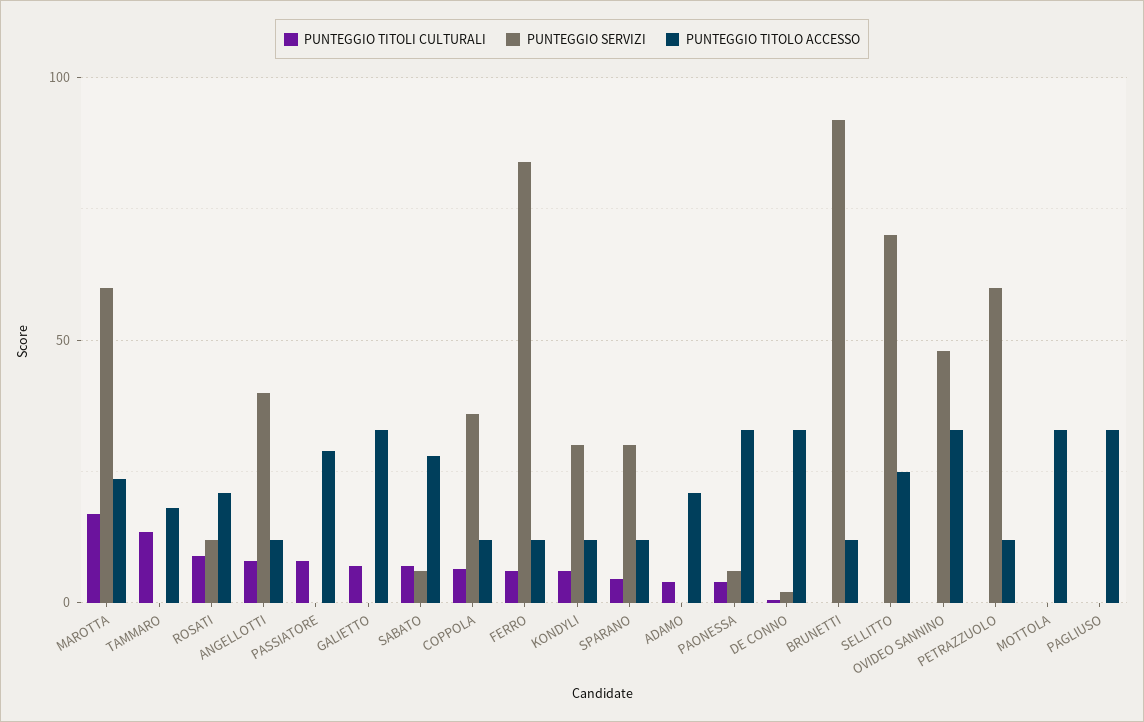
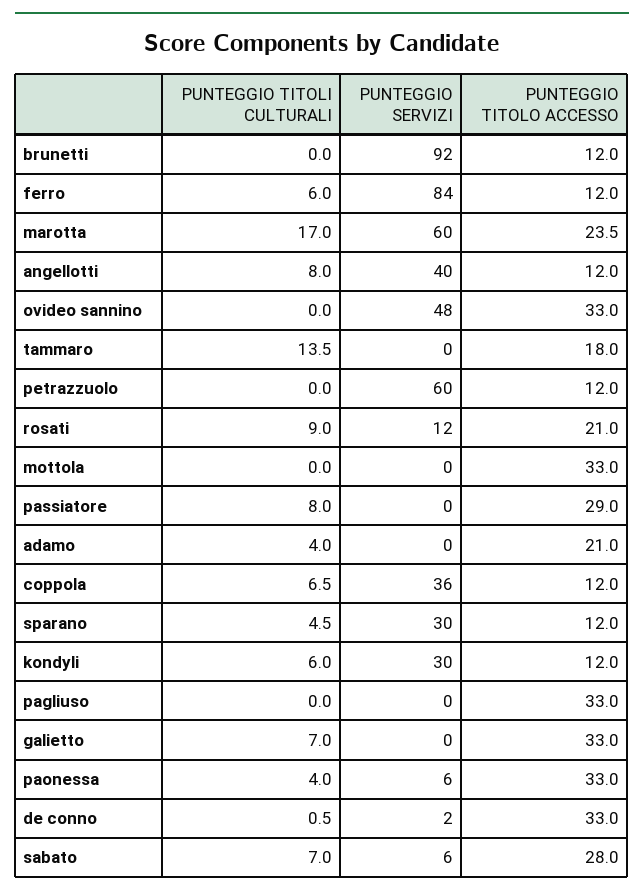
  {
    "PUNTEGGIO TITOLI CULTURALI": {
      "MAROTTA": 17,
      "TAMMARO": 13.5,
      "ROSATI": 9,
      "ANGELLOTTI": 8,
      "PASSIATORE": 8,
      "GALIETTO": 7,
      "SABATO": 7,
      "COPPOLA": 6.5,
      "FERRO": 6,
      "KONDYLI": 6,
      "SPARANO": 4.5,
      "ADAMO": 4,
      "PAONESSA": 4,
      "DE CONNO": 0.5,
      "BRUNETTI": 0,
-     "SELLITTO": 0,
      "OVIDEO SANNINO": 0,
      "PETRAZZUOLO": 0,
      "MOTTOLA": 0,
      "PAGLIUSO": 0
    },
    "PUNTEGGIO SERVIZI": {
      "MAROTTA": 60,
      "TAMMARO": 0,
      "ROSATI": 12,
      "ANGELLOTTI": 40,
      "PASSIATORE": 0,
      "GALIETTO": 0,
      "SABATO": 6,
      "COPPOLA": 36,
      "FERRO": 84,
      "KONDYLI": 30,
      "SPARANO": 30,
      "ADAMO": 0,
      "PAONESSA": 6,
      "DE CONNO": 2,
      "BRUNETTI": 92,
-     "SELLITTO": 70,
      "OVIDEO SANNINO": 48,
      "PETRAZZUOLO": 60,
      "MOTTOLA": 0,
      "PAGLIUSO": 0
    },
    "PUNTEGGIO TITOLO ACCESSO": {
      "MAROTTA": 23.5,
      "TAMMARO": 18,
      "ROSATI": 21,
      "ANGELLOTTI": 12,
      "PASSIATORE": 29,
      "GALIETTO": 33,
      "SABATO": 28,
      "COPPOLA": 12,
      "FERRO": 12,
      "KONDYLI": 12,
      "SPARANO": 12,
      "ADAMO": 21,
      "PAONESSA": 33,
      "DE CONNO": 33,
      "BRUNETTI": 12,
-     "SELLITTO": 25,
      "OVIDEO SANNINO": 33,
      "PETRAZZUOLO": 12,
      "MOTTOLA": 33,
      "PAGLIUSO": 33
    }
  }

